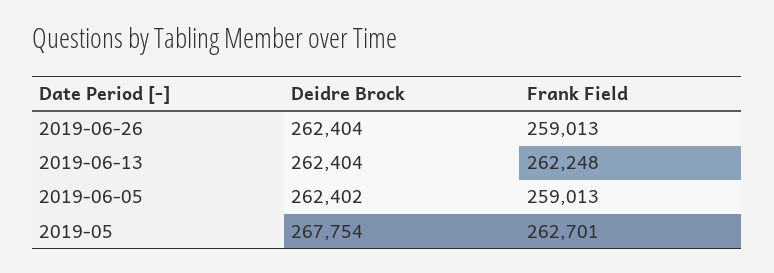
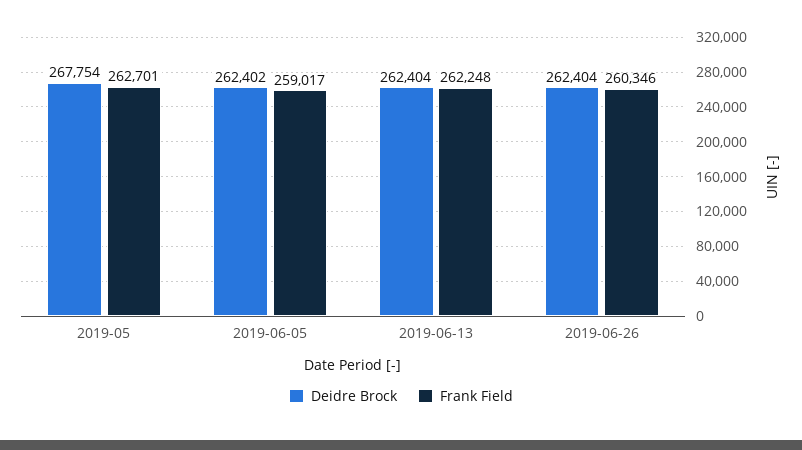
  {
    "Deidre Brock": {
      "2019-06-26": 262404,
      "2019-06-13": 262404,
      "2019-06-05": 262402,
      "2019-05": 267754
    },
    "Frank Field": {
-     "2019-06-26": 259013,
+     "2019-06-26": 260346,
      "2019-06-13": 262248,
-     "2019-06-05": 259013,
+     "2019-06-05": 259017,
      "2019-05": 262701
    }
  }

